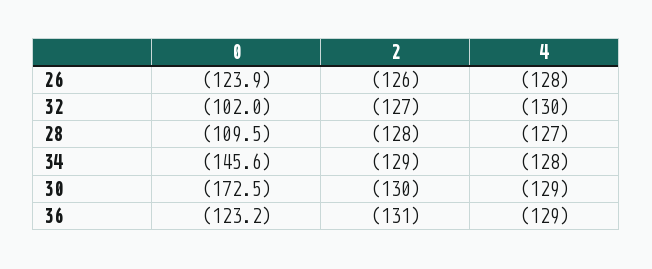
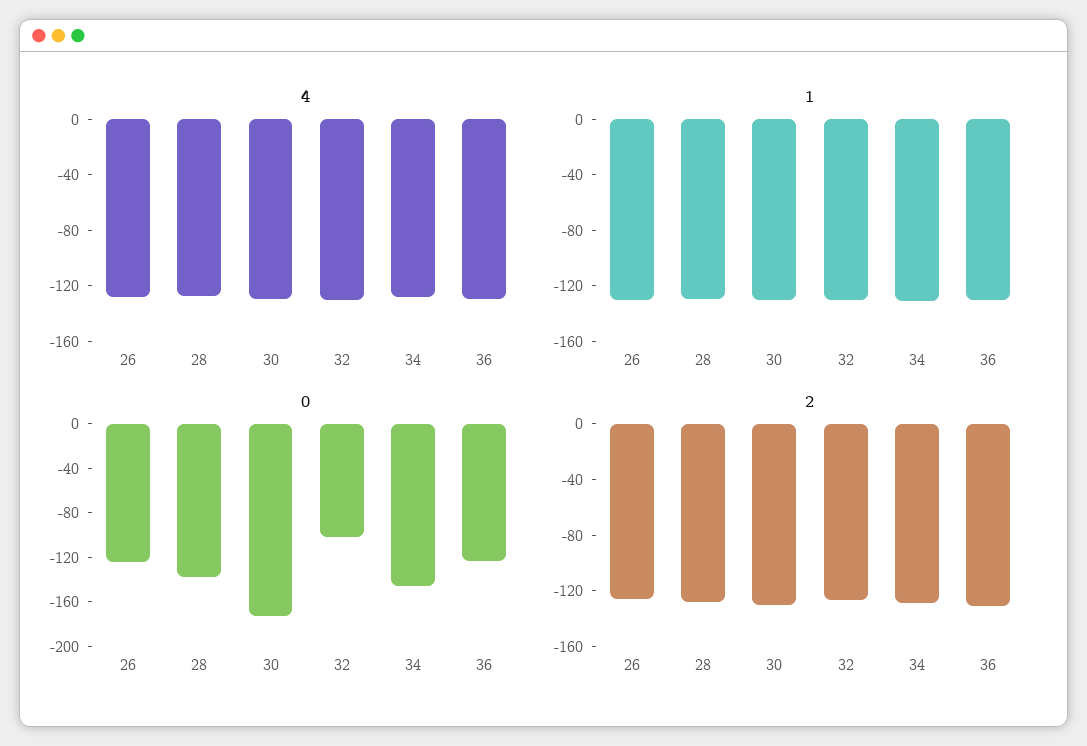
  {
    "0": {
      "26": -123.9,
      "32": -102,
-     "28": -109.5,
+     "28": -140,
      "34": -145.6,
      "30": -172.5,
      "36": -123.2
    },
    "2": {
      "26": -126,
      "32": -127,
      "28": -128,
      "34": -129,
      "30": -130,
      "36": -131
    },
    "4": {
      "26": -128,
      "32": -130,
      "28": -127,
      "34": -128,
      "30": -129,
      "36": -129
-   }
+   },
+   "1": {
+     "26": -130,
+     "28": -130,
+     "30": -130,
+     "32": -130,
+     "34": -130,
+     "36": -130
+   }
  }

